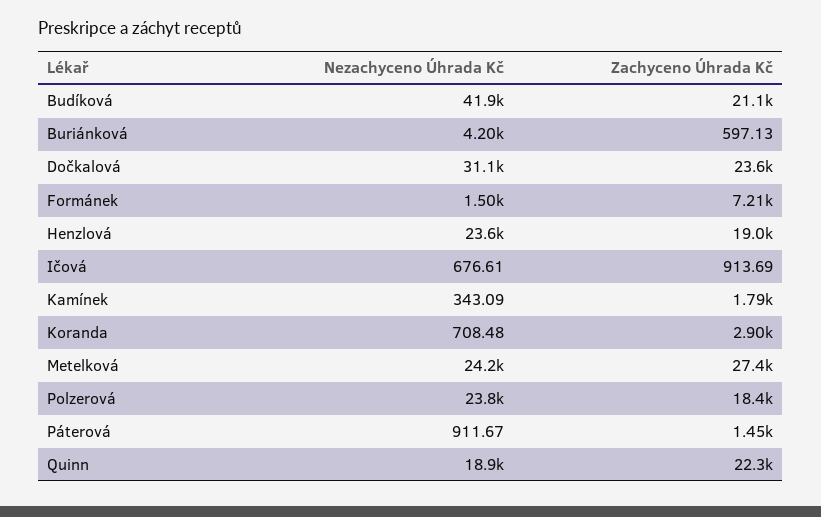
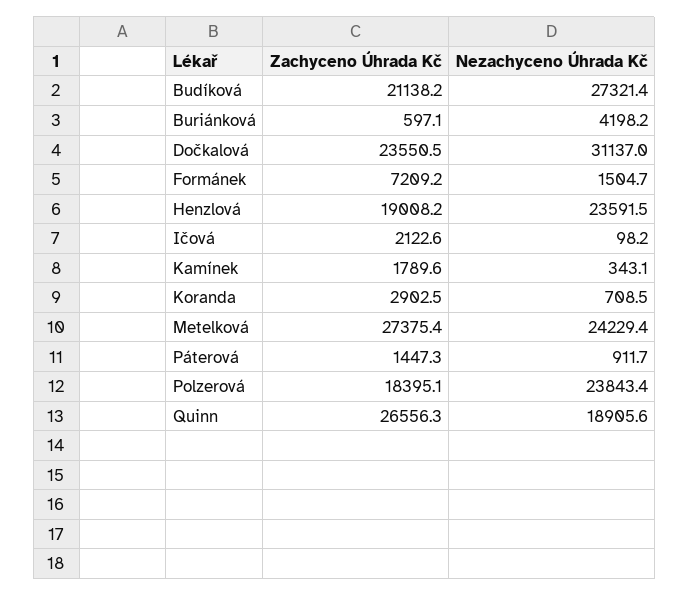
  {
    "Nezachyceno Úhrada Kč": {
-     "Budíková": 41900,
+     "Budíková": 27321.4,
      "Buriánková": 4198.2,
      "Dočkalová": 31137,
      "Formánek": 1504.7,
      "Henzlová": 23591.5,
-     "Ičová": 676.61,
+     "Ičová": 98.2,
      "Kamínek": 343.09,
      "Koranda": 708.48,
      "Metelková": 24229.4,
      "Polzerová": 23843.4,
      "Páterová": 911.67,
      "Quinn": 18905.6
    },
    "Zachyceno Úhrada Kč": {
      "Budíková": 21138.2,
      "Buriánková": 597.13,
      "Dočkalová": 23550.5,
      "Formánek": 7209.2,
      "Henzlová": 19008.2,
-     "Ičová": 913.69,
+     "Ičová": 2122.6,
      "Kamínek": 1789.6,
      "Koranda": 2902.5,
      "Metelková": 27375.4,
      "Polzerová": 18395.1,
      "Páterová": 1447.3,
-     "Quinn": 22300
+     "Quinn": 26556.3
    }
  }

